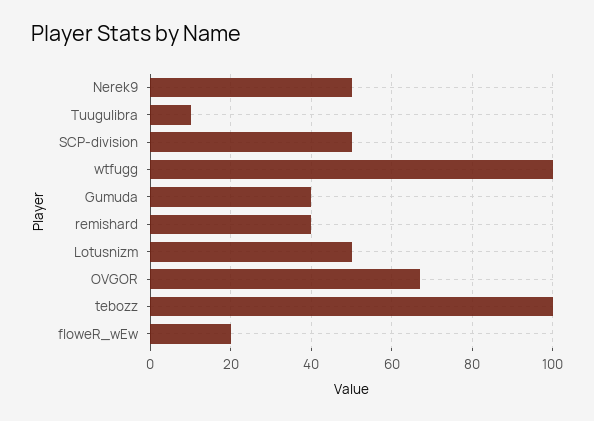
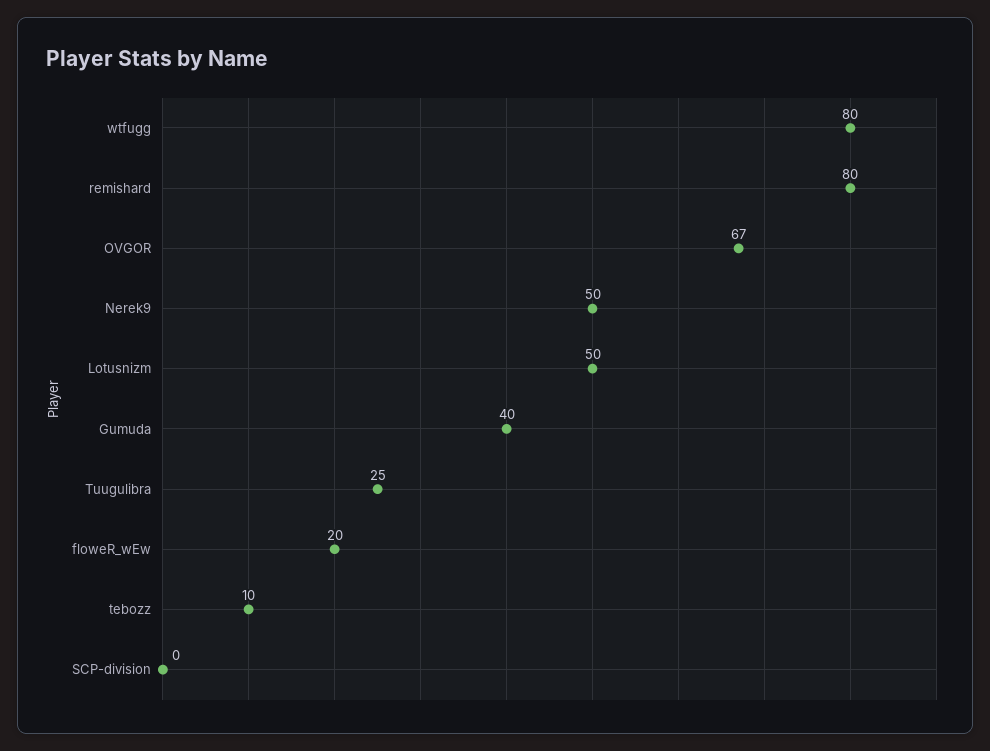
  {
    "Nerek9": 50,
-   "Tuugulibra": 10,
+   "Tuugulibra": 25,
-   "SCP-division": 50,
+   "SCP-division": 0,
-   "wtfugg": 100,
+   "wtfugg": 80,
    "Gumuda": 40,
-   "remishard": 40,
+   "remishard": 80,
    "Lotusnizm": 50,
    "OVGOR": 67,
-   "tebozz": 100,
+   "tebozz": 10,
    "floweR_wEw": 20
  }

